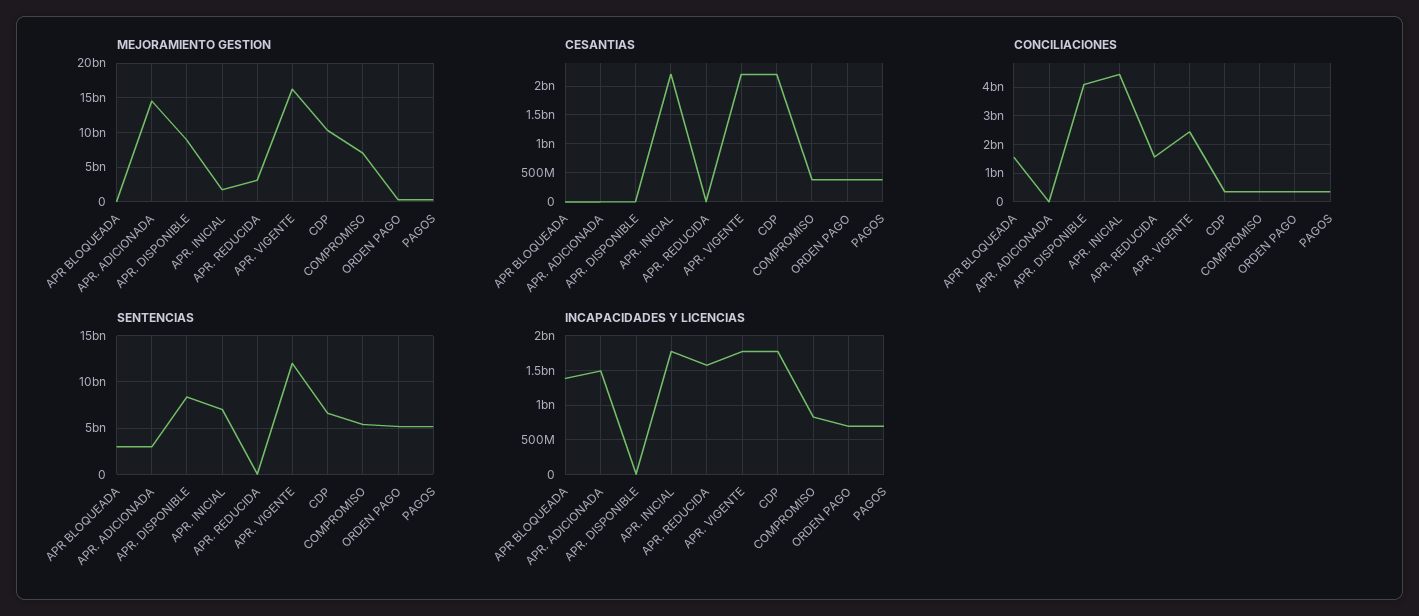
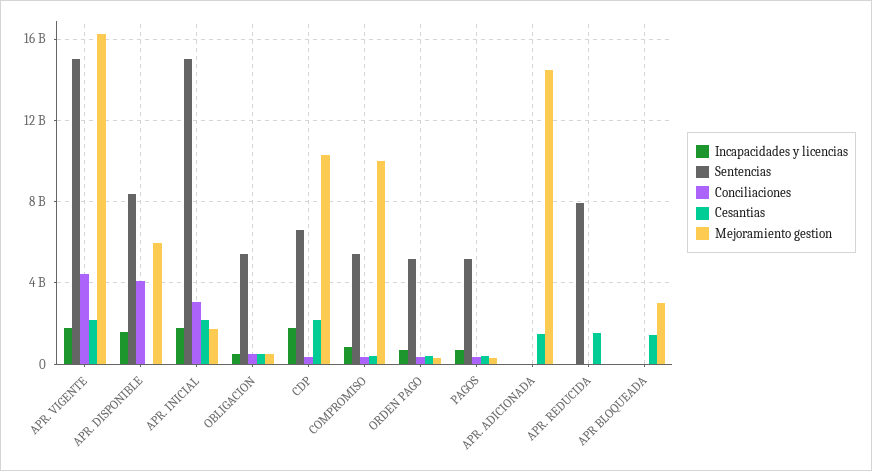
  {
    "MEJORAMIENTO GESTION": {
-     "APR BLOQUEADA": 0,
+     "APR BLOQUEADA": 3000000000,
      "APR. ADICIONADA": 14500000000,
-     "APR. DISPONIBLE": 9000000000,
+     "APR. DISPONIBLE": 6000000000,
      "APR. INICIAL": 2000000000,
-     "APR. REDUCIDA": 3000000000,
+     "APR. REDUCIDA": 0,
      "APR. VIGENTE": 16500000000,
      "CDP": 10500000000,
-     "COMPROMISO": 7000000000,
+     "COMPROMISO": 10000000000,
      "ORDEN PAGO": 500000000,
-     "PAGOS": 500000000
+     "PAGOS": 500000000,
+     "OBLIGACION": 500000000
    },
    "CESANTIAS": {
-     "APR BLOQUEADA": 0,
+     "APR BLOQUEADA": 1500000000,
-     "APR. ADICIONADA": 0,
+     "APR. ADICIONADA": 1500000000,
      "APR. DISPONIBLE": 0,
      "APR. INICIAL": 2250000000,
-     "APR. REDUCIDA": 0,
+     "APR. REDUCIDA": 1500000000,
      "APR. VIGENTE": 2250000000,
      "CDP": 2250000000,
      "COMPROMISO": 500000000,
      "ORDEN PAGO": 500000000,
-     "PAGOS": 500000000
+     "PAGOS": 500000000,
+     "OBLIGACION": 500000000
    },
    "CONCILIACIONES": {
-     "APR BLOQUEADA": 1500000000,
+     "APR BLOQUEADA": 0,
      "APR. ADICIONADA": 0,
      "APR. DISPONIBLE": 4000000000,
-     "APR. INICIAL": 4500000000,
+     "APR. INICIAL": 3000000000,
-     "APR. REDUCIDA": 1500000000,
+     "APR. REDUCIDA": 0,
-     "APR. VIGENTE": 2500000000,
+     "APR. VIGENTE": 4500000000,
      "CDP": 250000000,
      "COMPROMISO": 250000000,
      "ORDEN PAGO": 250000000,
-     "PAGOS": 250000000
+     "PAGOS": 250000000,
+     "OBLIGACION": 500000000
    },
    "SENTENCIAS": {
-     "APR BLOQUEADA": 3000000000,
+     "APR BLOQUEADA": 0,
-     "APR. ADICIONADA": 3000000000,
+     "APR. ADICIONADA": 0,
      "APR. DISPONIBLE": 8500000000,
-     "APR. INICIAL": 7000000000,
+     "APR. INICIAL": 15000000000,
-     "APR. REDUCIDA": 0,
+     "APR. REDUCIDA": 8000000000,
-     "APR. VIGENTE": 12000000000,
+     "APR. VIGENTE": 15000000000,
      "CDP": 6500000000,
      "COMPROMISO": 5500000000,
      "ORDEN PAGO": 5000000000,
-     "PAGOS": 5000000000
+     "PAGOS": 5000000000,
+     "OBLIGACION": 5500000000
    },
    "INCAPACIDADES Y LICENCIAS": {
-     "APR BLOQUEADA": 1400000000,
+     "APR BLOQUEADA": 0,
-     "APR. ADICIONADA": 1500000000,
+     "APR. ADICIONADA": 0,
-     "APR. DISPONIBLE": 0,
+     "APR. DISPONIBLE": 1500000000,
      "APR. INICIAL": 1800000000,
-     "APR. REDUCIDA": 1600000000,
+     "APR. REDUCIDA": 0,
      "APR. VIGENTE": 1800000000,
      "CDP": 1800000000,
      "COMPROMISO": 800000000,
      "ORDEN PAGO": 700000000,
-     "PAGOS": 700000000
+     "PAGOS": 700000000,
+     "OBLIGACION": 500000000
    }
  }

